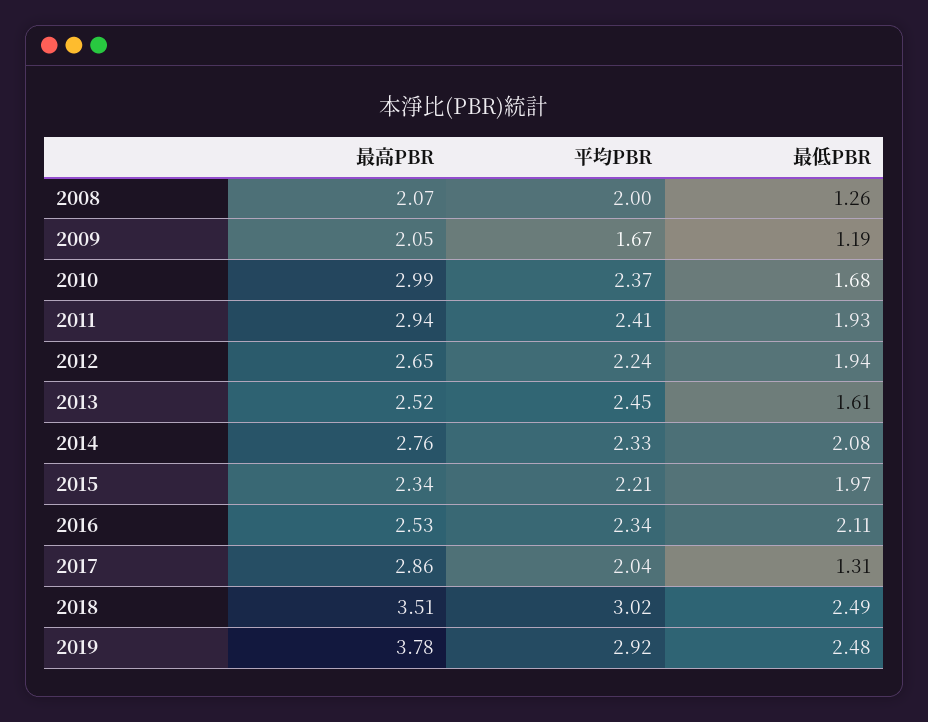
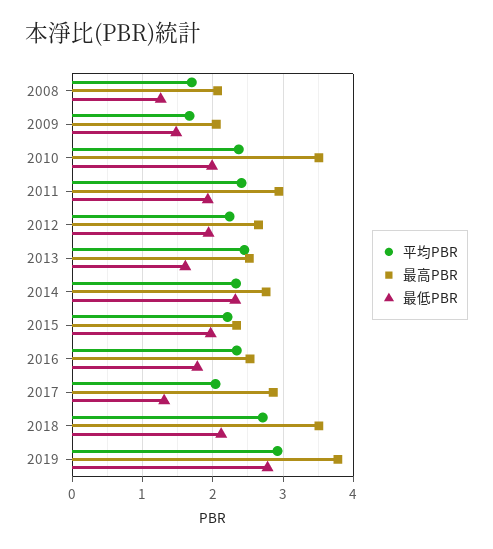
  {
    "最高PBR": {
      "2008": 2.07,
      "2009": 2.05,
-     "2010": 2.99,
+     "2010": 3.5,
      "2011": 2.94,
      "2012": 2.65,
      "2013": 2.52,
      "2014": 2.76,
      "2015": 2.34,
      "2016": 2.53,
      "2017": 2.86,
      "2018": 3.51,
      "2019": 3.78
    },
    "平均PBR": {
-     "2008": 2,
+     "2008": 1.7,
      "2009": 1.67,
      "2010": 2.37,
      "2011": 2.41,
      "2012": 2.24,
      "2013": 2.45,
      "2014": 2.33,
      "2015": 2.21,
      "2016": 2.34,
      "2017": 2.04,
-     "2018": 3.02,
+     "2018": 2.7,
      "2019": 2.92
    },
    "最低PBR": {
      "2008": 1.26,
-     "2009": 1.19,
+     "2009": 1.5,
-     "2010": 1.68,
+     "2010": 2,
      "2011": 1.93,
      "2012": 1.94,
      "2013": 1.61,
-     "2014": 2.08,
+     "2014": 2.3,
      "2015": 1.97,
-     "2016": 2.11,
+     "2016": 1.8,
      "2017": 1.31,
-     "2018": 2.49,
+     "2018": 2.1,
-     "2019": 2.48
+     "2019": 2.8
    }
  }

